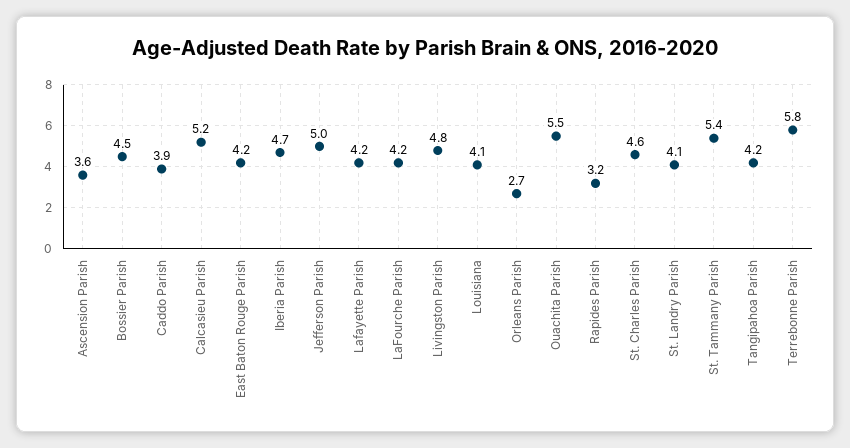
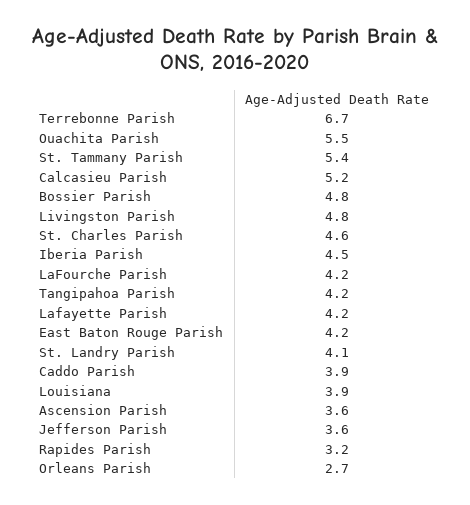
  {
    "Ascension Parish": 3.6,
-   "Bossier Parish": 4.5,
+   "Bossier Parish": 4.8,
    "Caddo Parish": 3.9,
    "Calcasieu Parish": 5.2,
    "East Baton Rouge Parish": 4.2,
-   "Iberia Parish": 4.7,
+   "Iberia Parish": 4.5,
-   "Jefferson Parish": 5,
+   "Jefferson Parish": 3.6,
    "Lafayette Parish": 4.2,
    "LaFourche Parish": 4.2,
    "Livingston Parish": 4.8,
-   "Louisiana": 4.1,
+   "Louisiana": 3.9,
    "Orleans Parish": 2.7,
    "Ouachita Parish": 5.5,
    "Rapides Parish": 3.2,
    "St. Charles Parish": 4.6,
    "St. Landry Parish": 4.1,
    "St. Tammany Parish": 5.4,
    "Tangipahoa Parish": 4.2,
-   "Terrebonne Parish": 5.8
+   "Terrebonne Parish": 6.7
  }

